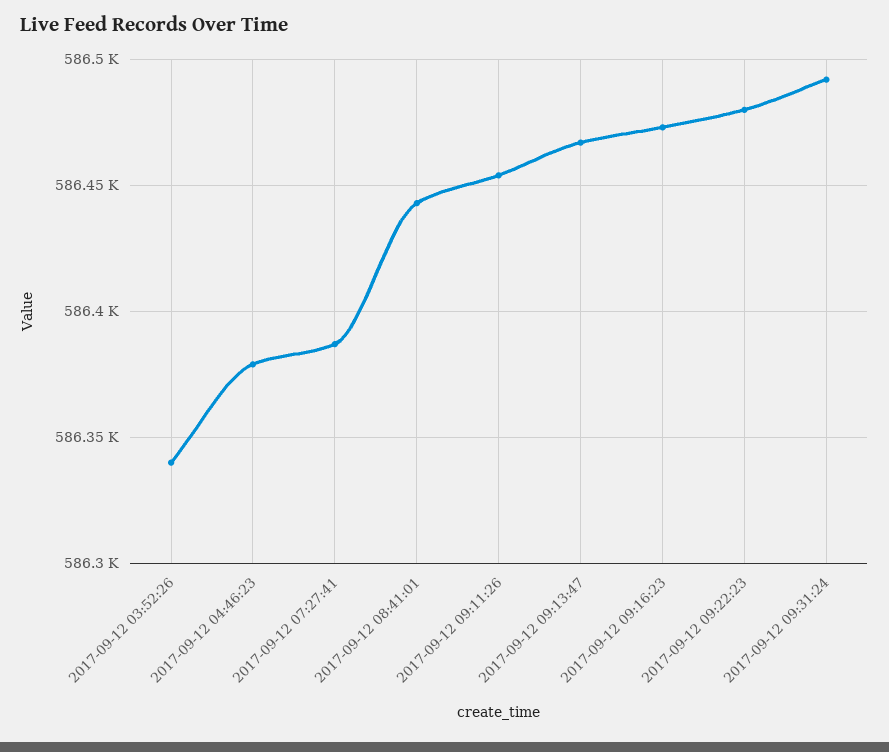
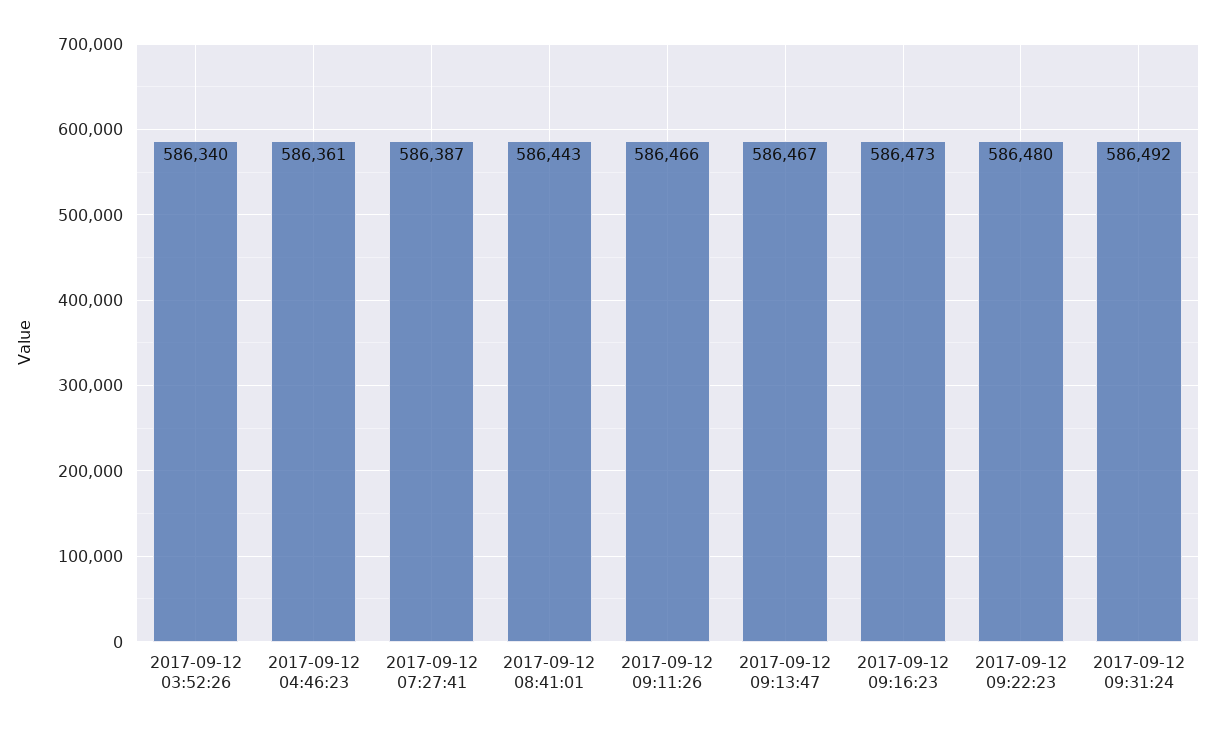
  {
    "2017-09-12 03:52:26": 586340,
-   "2017-09-12 04:46:23": 586380,
+   "2017-09-12 04:46:23": 586361,
    "2017-09-12 07:27:41": 586387,
    "2017-09-12 08:41:01": 586443,
-   "2017-09-12 09:11:26": 586455,
+   "2017-09-12 09:11:26": 586466,
    "2017-09-12 09:13:47": 586467,
    "2017-09-12 09:16:23": 586473,
    "2017-09-12 09:22:23": 586480,
    "2017-09-12 09:31:24": 586492
  }

